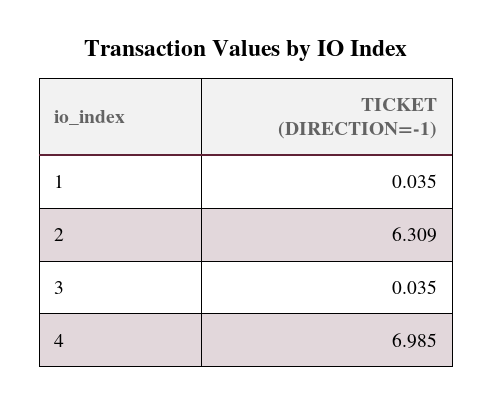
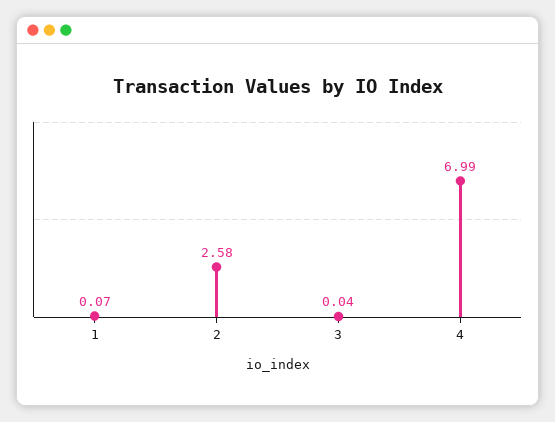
  {
-   "1": 0.035,
+   "1": 0.07,
-   "2": 6.309,
+   "2": 2.58,
    "3": 0.035,
    "4": 6.985
  }

